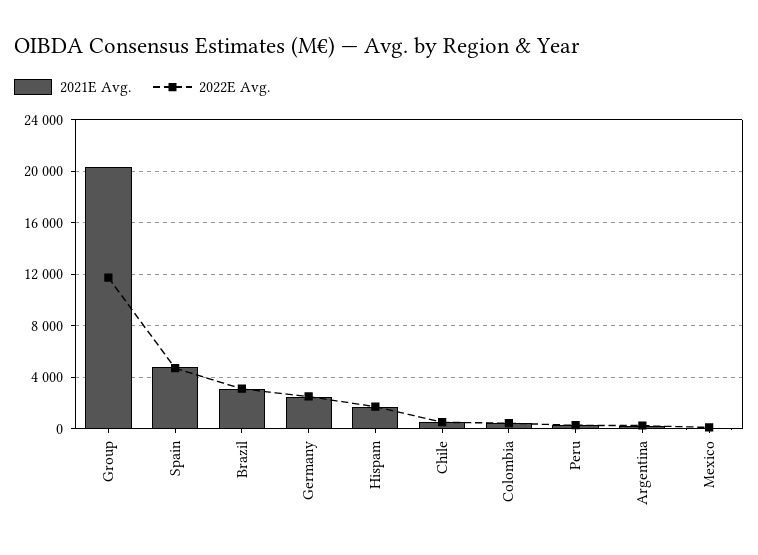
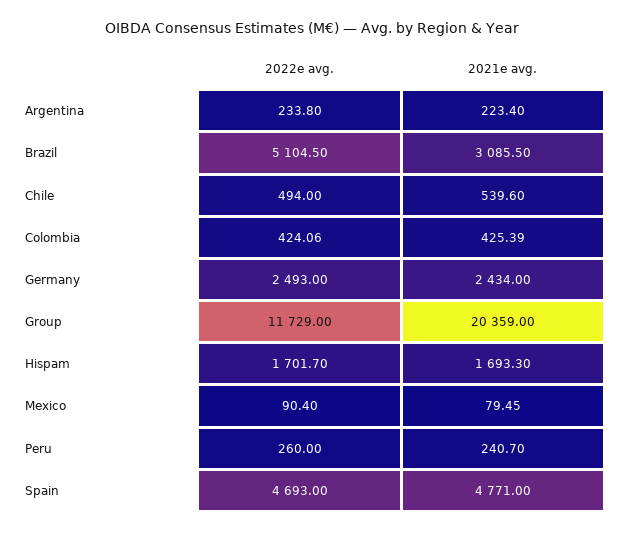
  {
    "2021E Avg.": {
      "Group": 20359,
      "Spain": 4771,
      "Brazil": 3085.5,
      "Germany": 2434,
      "Hispam": 1693.3,
      "Chile": 539.6,
      "Colombia": 425.39,
      "Peru": 240.7,
      "Argentina": 223.4,
      "Mexico": 79.45
    },
    "2022E Avg.": {
      "Group": 11729,
      "Spain": 4693,
-     "Brazil": 3000,
+     "Brazil": 5104.5,
      "Germany": 2493,
      "Hispam": 1701.7,
      "Chile": 494,
      "Colombia": 424.06,
      "Peru": 260,
      "Argentina": 233.8,
      "Mexico": 90.4
    }
  }

